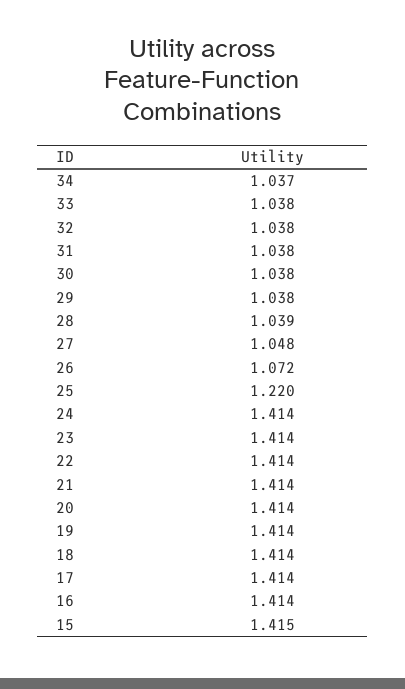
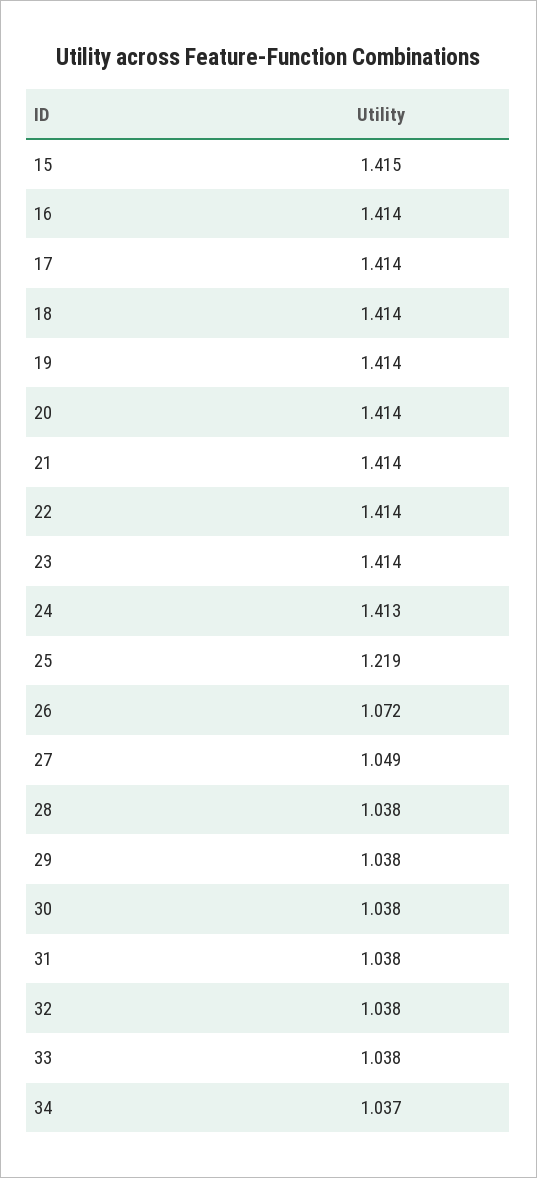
  {
    "34": 1.037,
    "33": 1.038,
    "32": 1.038,
    "31": 1.038,
    "30": 1.038,
    "29": 1.038,
-   "28": 1.039,
+   "28": 1.038,
-   "27": 1.048,
+   "27": 1.049,
    "26": 1.072,
-   "25": 1.22,
+   "25": 1.219,
-   "24": 1.414,
+   "24": 1.413,
    "23": 1.414,
    "22": 1.414,
    "21": 1.414,
    "20": 1.414,
    "19": 1.414,
    "18": 1.414,
    "17": 1.414,
    "16": 1.414,
    "15": 1.415
  }

